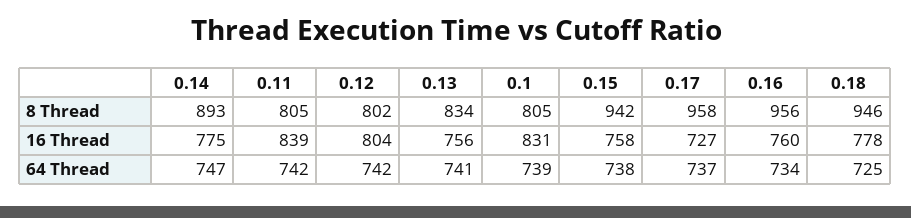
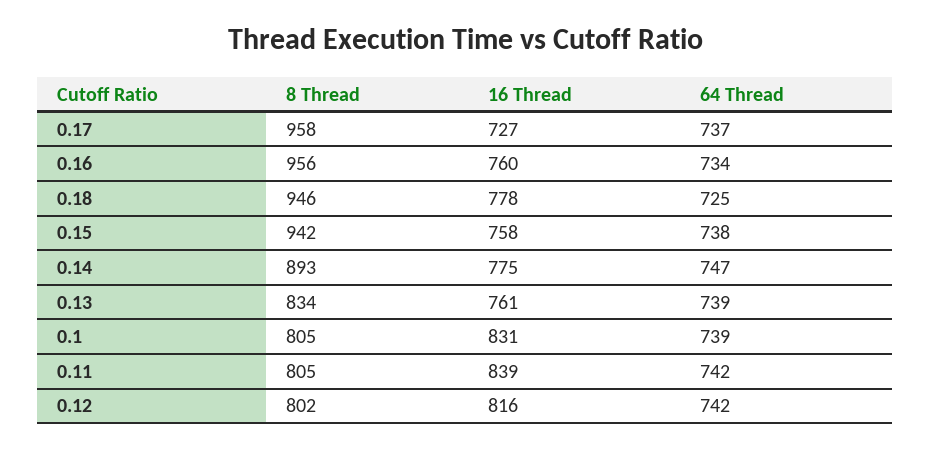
  {
    "0.14": {
      "8 Thread": 893,
      "16 Thread": 775,
      "64 Thread": 747
    },
    "0.11": {
      "8 Thread": 805,
      "16 Thread": 839,
      "64 Thread": 742
    },
    "0.12": {
      "8 Thread": 802,
-     "16 Thread": 804,
+     "16 Thread": 816,
      "64 Thread": 742
    },
    "0.13": {
      "8 Thread": 834,
-     "16 Thread": 756,
+     "16 Thread": 761,
-     "64 Thread": 741
+     "64 Thread": 739
    },
    "0.1": {
      "8 Thread": 805,
      "16 Thread": 831,
      "64 Thread": 739
    },
    "0.15": {
      "8 Thread": 942,
      "16 Thread": 758,
      "64 Thread": 738
    },
    "0.17": {
      "8 Thread": 958,
      "16 Thread": 727,
      "64 Thread": 737
    },
    "0.16": {
      "8 Thread": 956,
      "16 Thread": 760,
      "64 Thread": 734
    },
    "0.18": {
      "8 Thread": 946,
      "16 Thread": 778,
      "64 Thread": 725
    }
  }

